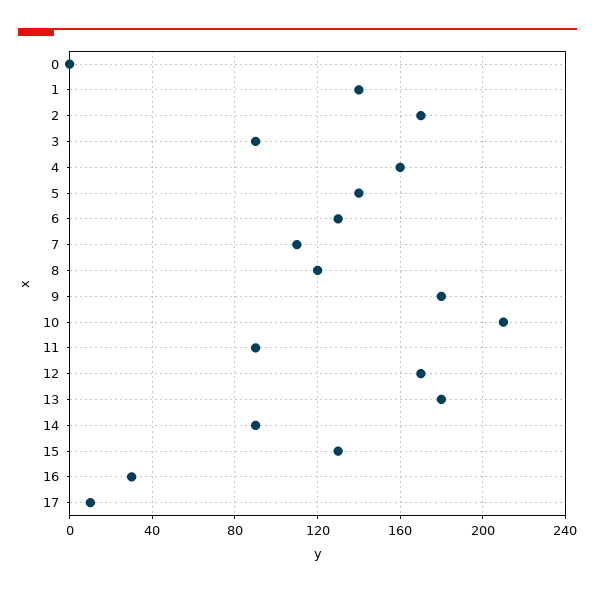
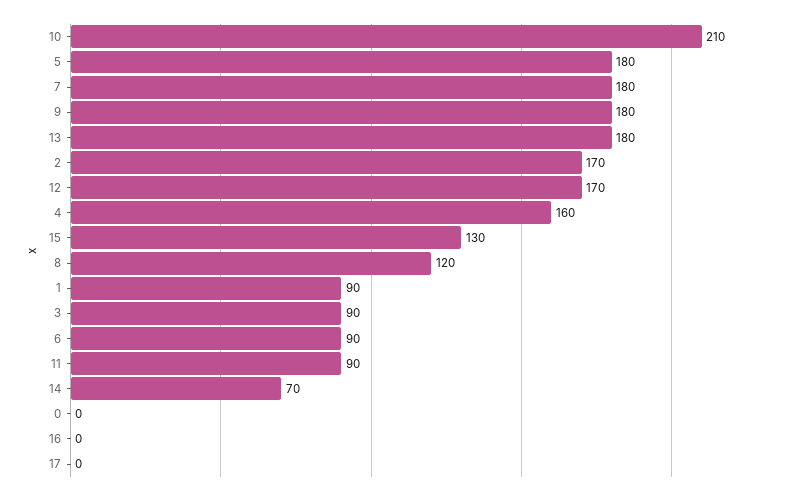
  {
    "0": 0,
-   "1": 140,
+   "1": 90,
    "2": 170,
    "3": 90,
    "4": 160,
-   "5": 140,
+   "5": 180,
-   "6": 130,
+   "6": 90,
-   "7": 110,
+   "7": 180,
    "8": 120,
    "9": 180,
    "10": 210,
    "11": 90,
    "12": 170,
    "13": 180,
-   "14": 90,
+   "14": 70,
    "15": 130,
-   "16": 30,
+   "16": 0,
-   "17": 10
+   "17": 0
  }

